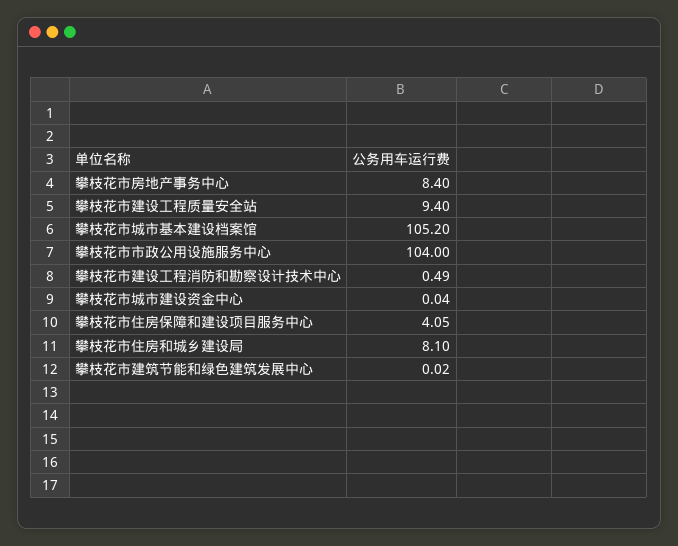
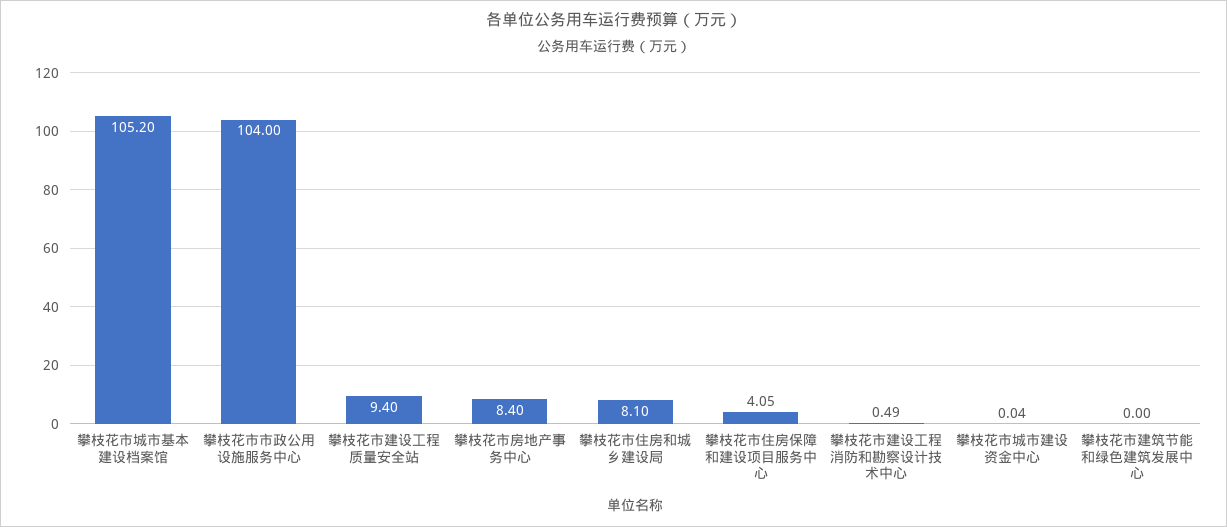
  {
    "攀枝花市房地产事务中心": 8.4,
    "攀枝花市建设工程质量安全站": 9.4,
    "攀枝花市城市基本建设档案馆": 105.2,
    "攀枝花市市政公用设施服务中心": 104,
    "攀枝花市建设工程消防和勘察设计技术中心": 0.49,
    "攀枝花市城市建设资金中心": 0.04,
    "攀枝花市住房保障和建设项目服务中心": 4.05,
    "攀枝花市住房和城乡建设局": 8.1,
-   "攀枝花市建筑节能和绿色建筑发展中心": 0.02
+   "攀枝花市建筑节能和绿色建筑发展中心": 0
  }

